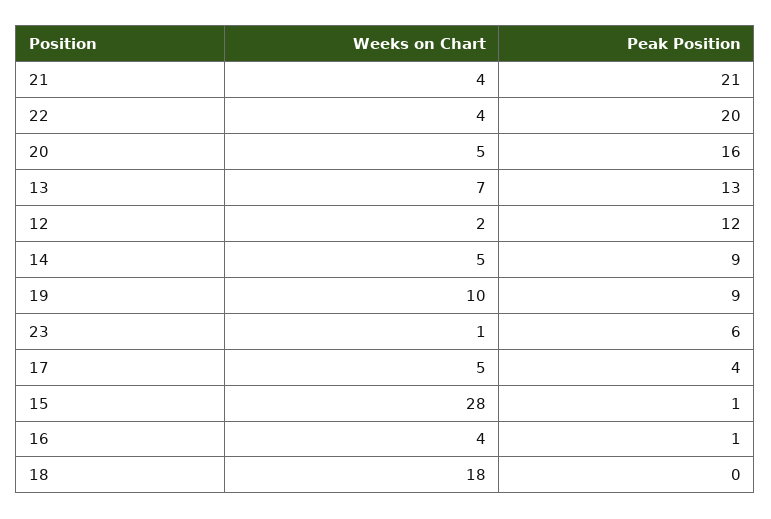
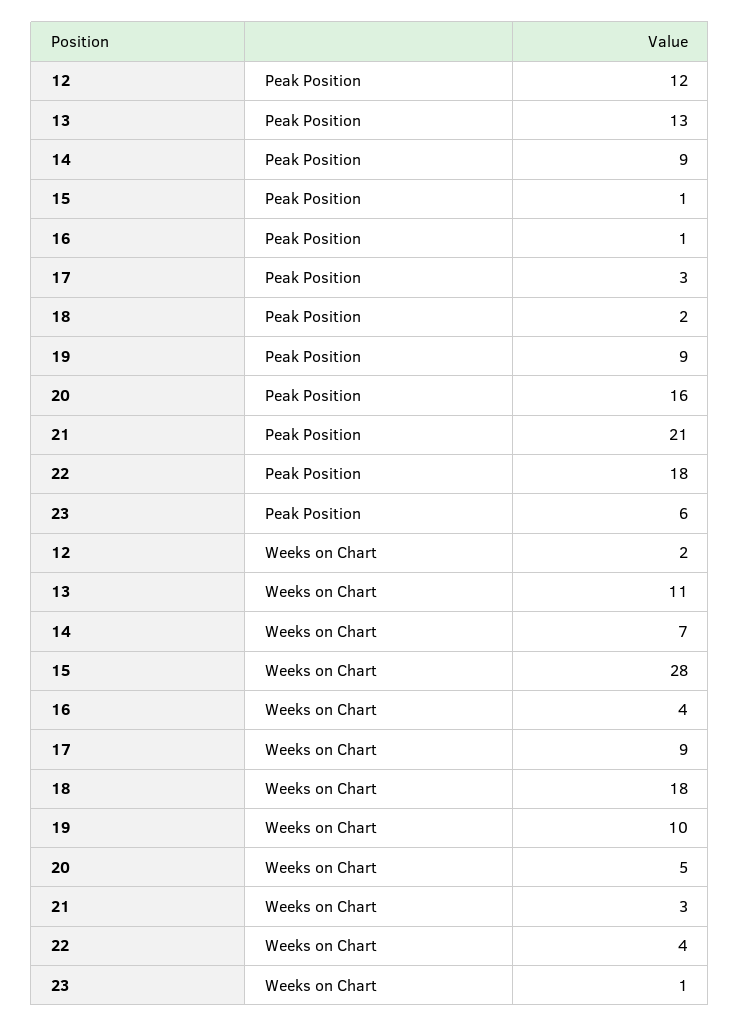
  {
    "Weeks on Chart": {
-     "21": 4,
+     "21": 3,
      "22": 4,
      "20": 5,
-     "13": 7,
+     "13": 11,
      "12": 2,
-     "14": 5,
+     "14": 7,
      "19": 10,
      "23": 1,
-     "17": 5,
+     "17": 9,
      "15": 28,
      "16": 4,
      "18": 18
    },
    "Peak Position": {
      "21": 21,
-     "22": 20,
+     "22": 18,
      "20": 16,
      "13": 13,
      "12": 12,
      "14": 9,
      "19": 9,
      "23": 6,
-     "17": 4,
+     "17": 3,
      "15": 1,
      "16": 1,
-     "18": 0
+     "18": 2
    }
  }

